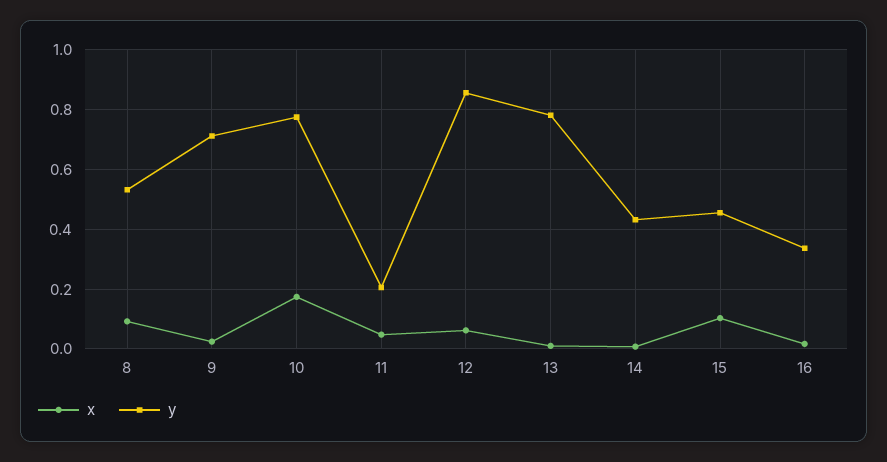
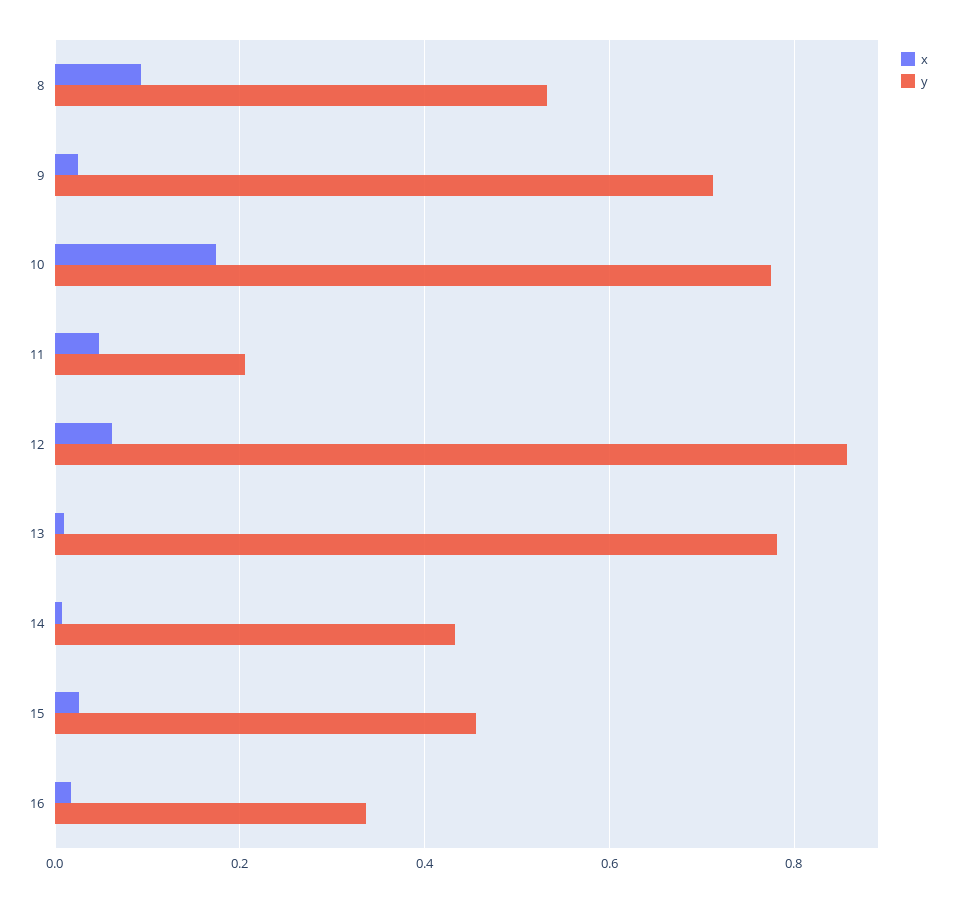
  {
    "x": {
      "8": 0.1,
      "9": 0.02,
      "10": 0.18,
      "11": 0.04,
      "12": 0.06,
      "13": 0,
      "14": 0,
-     "15": 0.1,
+     "15": 0.02,
      "16": 0.02
    },
    "y": {
      "8": 0.54,
      "9": 0.72,
      "10": 0.78,
      "11": 0.2,
      "12": 0.86,
      "13": 0.78,
      "14": 0.44,
      "15": 0.46,
      "16": 0.34
    }
  }

